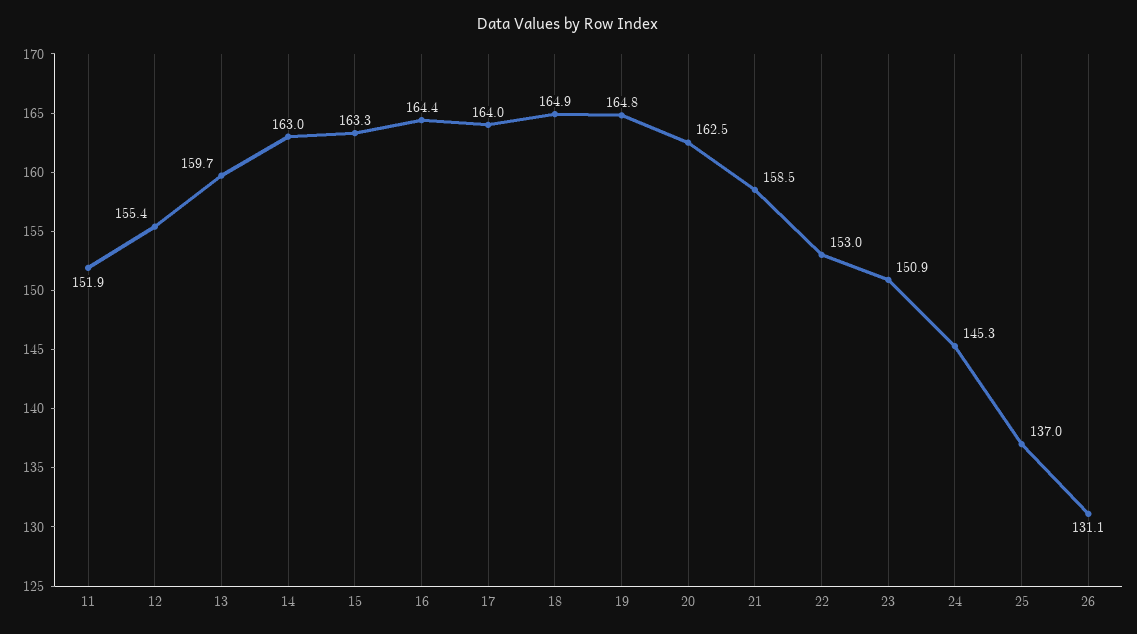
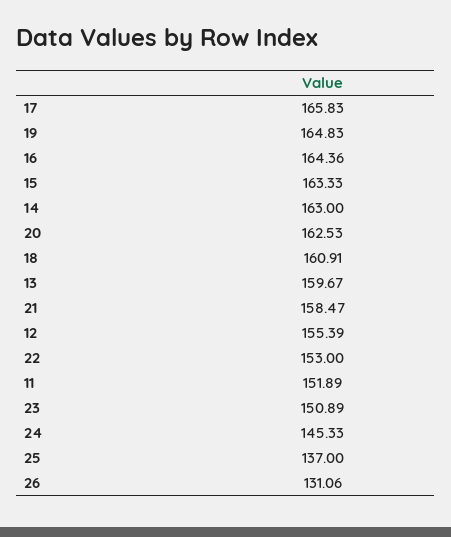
  {
    "11": 151.89,
    "12": 155.39,
    "13": 159.67,
    "14": 163,
    "15": 163.33,
    "16": 164.36,
-   "17": 164,
+   "17": 165.83,
-   "18": 164.9,
+   "18": 160.91,
    "19": 164.83,
    "20": 162.53,
    "21": 158.47,
    "22": 153,
    "23": 150.89,
    "24": 145.33,
    "25": 137,
    "26": 131.06
  }

